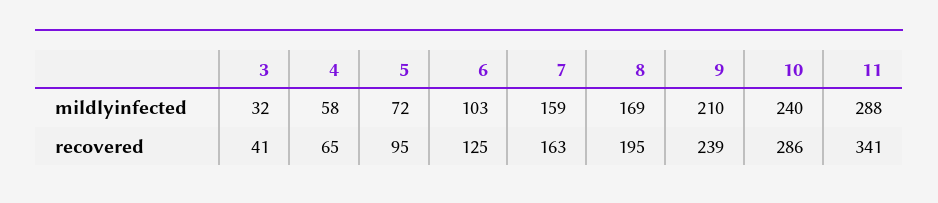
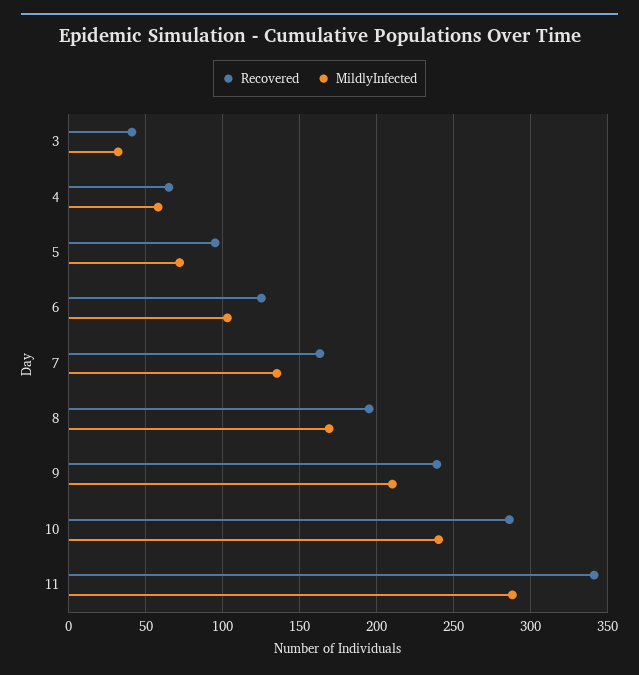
  {
    "mildlyinfected": {
      "3": 32,
      "4": 58,
      "5": 72,
      "6": 103,
-     "7": 159,
+     "7": 135,
      "8": 169,
      "9": 210,
      "10": 240,
      "11": 288
    },
    "recovered": {
      "3": 41,
      "4": 65,
      "5": 95,
      "6": 125,
      "7": 163,
      "8": 195,
      "9": 239,
      "10": 286,
      "11": 341
    }
  }

